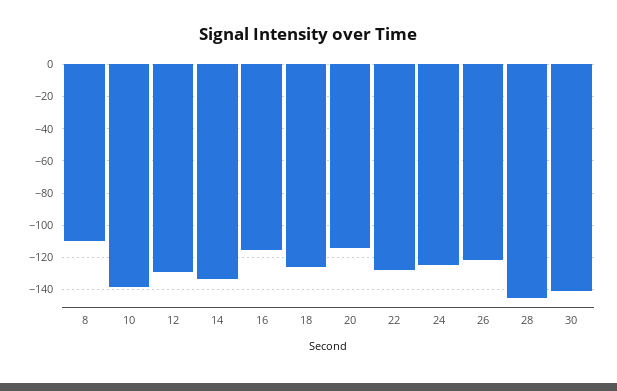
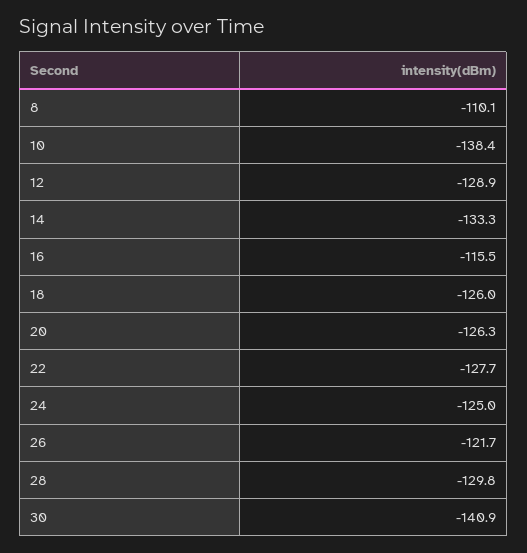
  {
    "8": -110.1,
    "10": -138.4,
    "12": -128.9,
    "14": -133.3,
    "16": -115.5,
    "18": -126,
-   "20": -115,
+   "20": -126.3,
    "22": -127.7,
    "24": -125,
    "26": -121.7,
-   "28": -145,
+   "28": -129.8,
    "30": -140.9
  }

